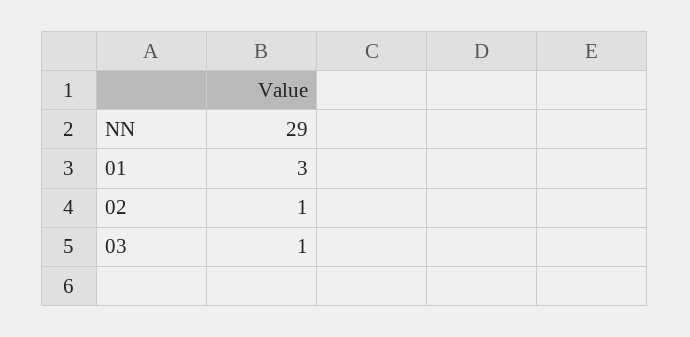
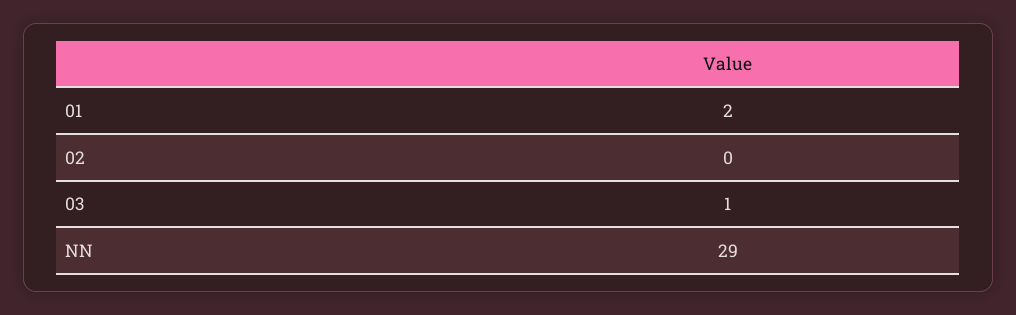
  {
    "NN": 29,
-   "01": 3,
+   "01": 2,
-   "02": 1,
+   "02": 0,
    "03": 1
  }

